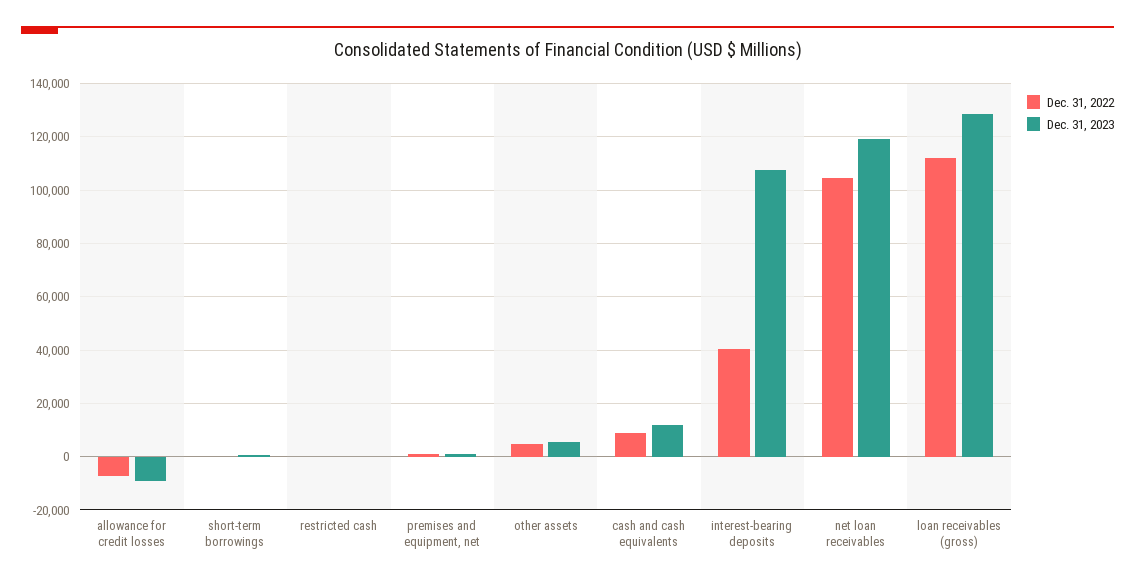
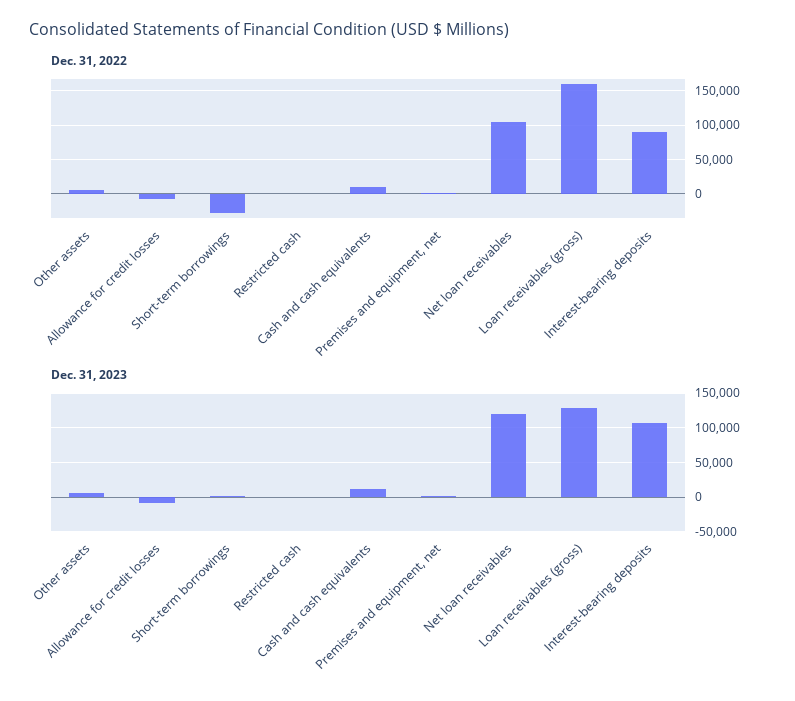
  {
    "Dec. 31, 2022": {
      "allowance for credit losses": -7500,
-     "short-term borrowings": 0,
+     "short-term borrowings": -30000,
      "restricted cash": 0,
      "premises and equipment, net": 0,
      "other assets": 5000,
      "cash and cash equivalents": 10000,
-     "interest-bearing deposits": 40000,
+     "interest-bearing deposits": 90000,
      "net loan receivables": 105000,
-     "loan receivables (gross)": 112500
+     "loan receivables (gross)": 160000
    },
    "Dec. 31, 2023": {
      "allowance for credit losses": -10000,
      "short-term borrowings": 0,
      "restricted cash": 0,
      "premises and equipment, net": 0,
      "other assets": 5000,
      "cash and cash equivalents": 12500,
      "interest-bearing deposits": 107500,
      "net loan receivables": 120000,
      "loan receivables (gross)": 127500
    }
  }

